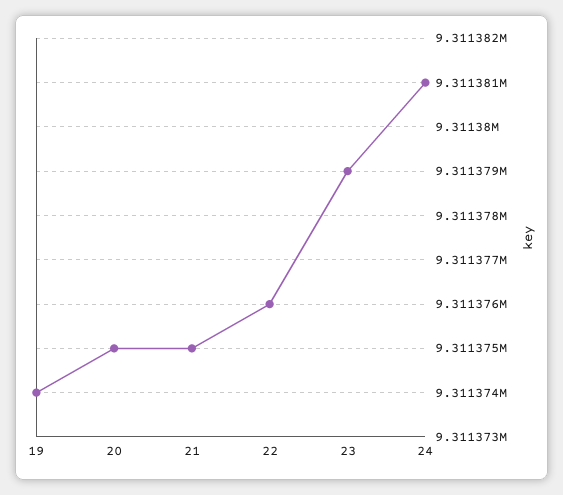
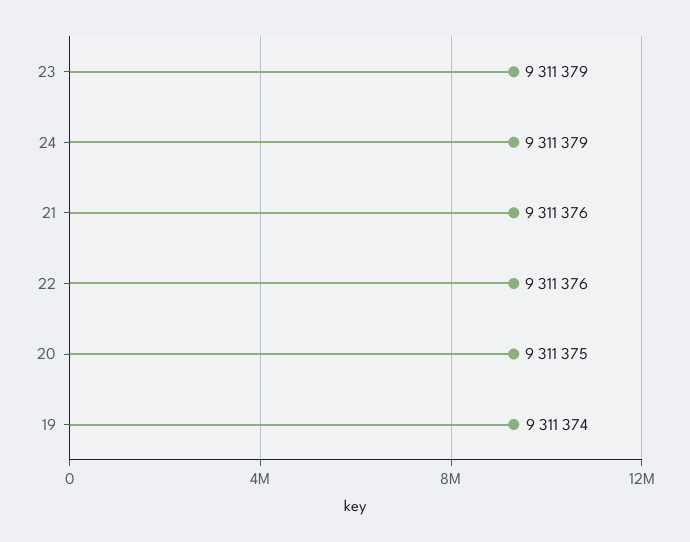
  {
    "19": 9311374,
    "20": 9311375,
-   "21": 9311375,
+   "21": 9311376,
    "22": 9311376,
    "23": 9311379,
-   "24": 9311381
+   "24": 9311379
  }

